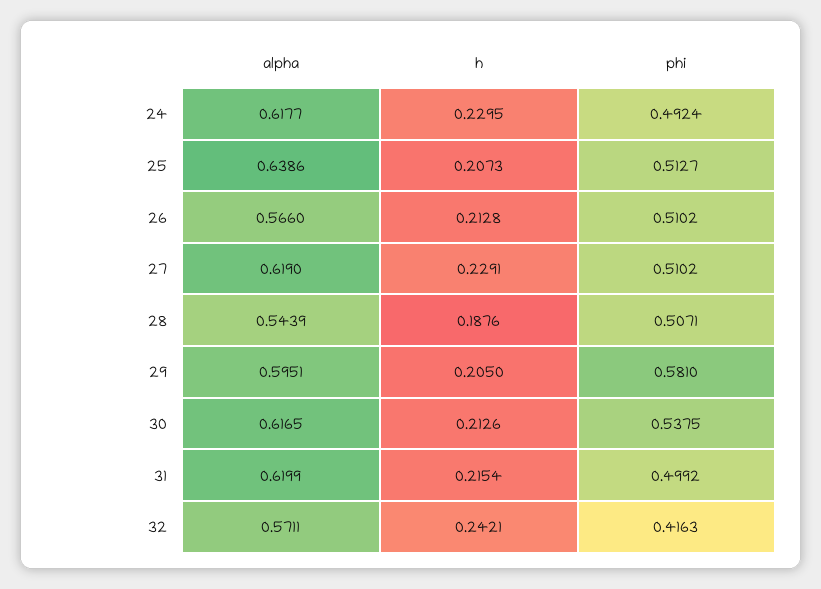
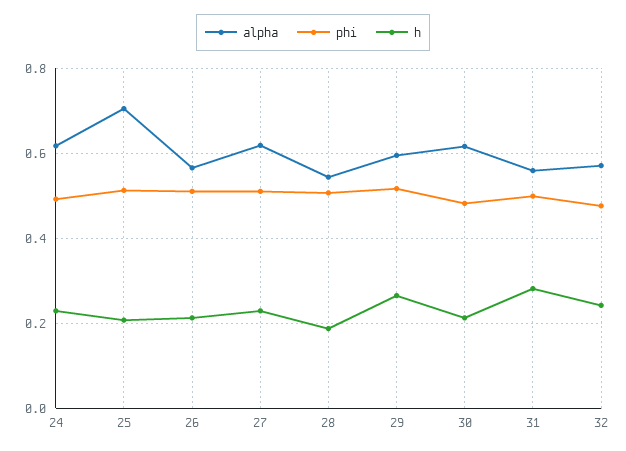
  {
    "alpha": {
      "24": 0.6177,
-     "25": 0.6386,
+     "25": 0.7,
      "26": 0.566,
      "27": 0.619,
      "28": 0.5439,
      "29": 0.5951,
      "30": 0.6165,
-     "31": 0.6199,
+     "31": 0.56,
      "32": 0.5711
    },
    "h": {
      "24": 0.2295,
      "25": 0.2073,
      "26": 0.2128,
      "27": 0.2291,
      "28": 0.1876,
-     "29": 0.205,
+     "29": 0.26,
      "30": 0.2126,
-     "31": 0.2154,
+     "31": 0.28,
      "32": 0.2421
    },
    "phi": {
      "24": 0.4924,
      "25": 0.5127,
      "26": 0.5102,
      "27": 0.5102,
      "28": 0.5071,
-     "29": 0.581,
+     "29": 0.52,
-     "30": 0.5375,
+     "30": 0.48,
      "31": 0.4992,
-     "32": 0.4163
+     "32": 0.48
    }
  }

